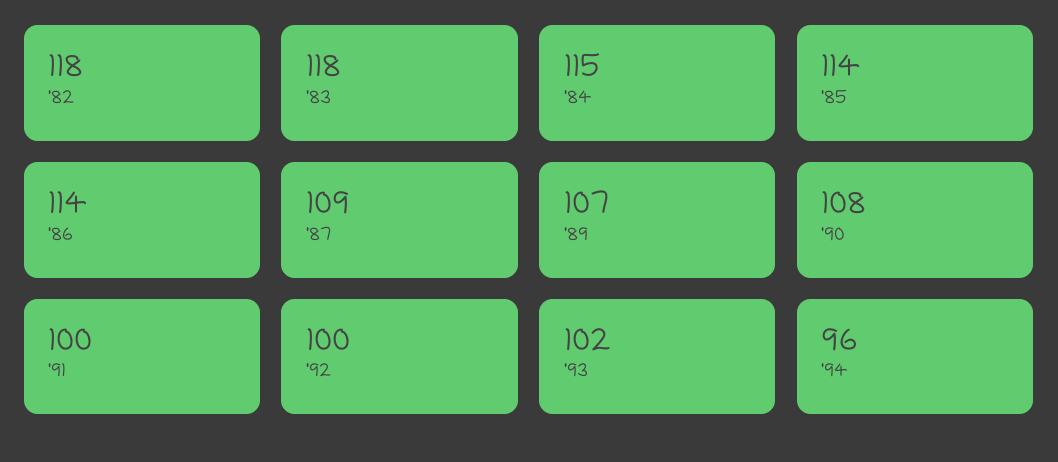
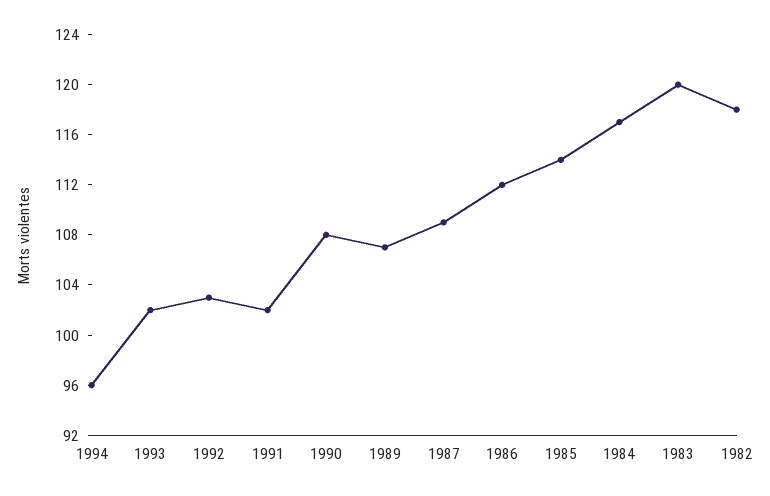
  {
    "'82": 118,
-   "'83": 118,
+   "'83": 120,
-   "'84": 115,
+   "'84": 117,
    "'85": 114,
-   "'86": 114,
+   "'86": 112,
    "'87": 109,
    "'89": 107,
    "'90": 108,
-   "'91": 100,
+   "'91": 102,
-   "'92": 100,
+   "'92": 103,
    "'93": 102,
    "'94": 96
  }

